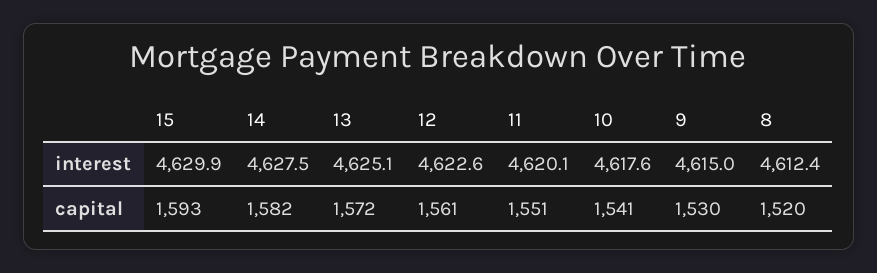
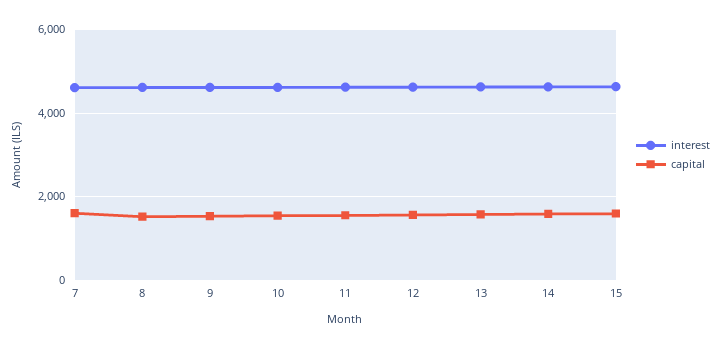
  {
    "interest": {
      "15": 4629.9,
      "14": 4627.5,
      "13": 4625.1,
      "12": 4622.6,
      "11": 4620.1,
      "10": 4617.6,
      "9": 4615,
-     "8": 4612.4
+     "8": 4612.4,
+     "7": 4600
    },
    "capital": {
      "15": 1593,
      "14": 1582,
      "13": 1572,
      "12": 1561,
      "11": 1551,
      "10": 1541,
      "9": 1530,
-     "8": 1520
+     "8": 1520,
+     "7": 1600
    }
  }

